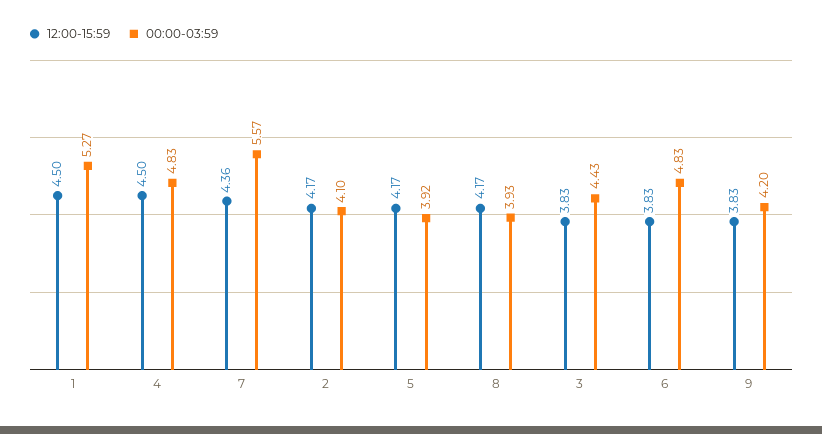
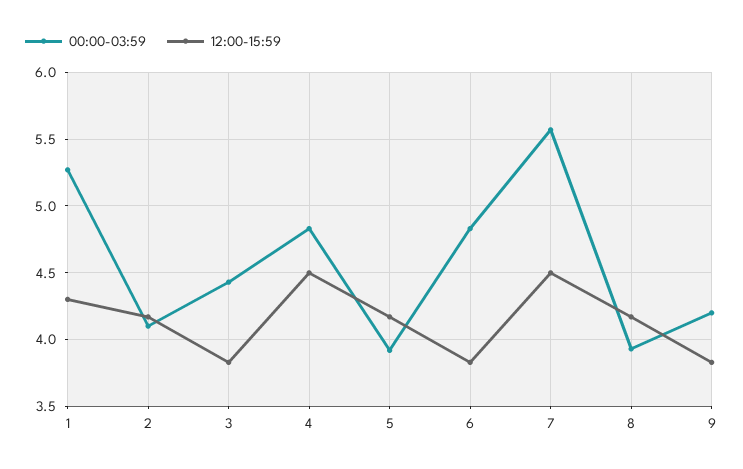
  {
    "12:00-15:59": {
-     "1": 4.5,
+     "1": 4.3,
      "4": 4.5,
-     "7": 4.36,
+     "7": 4.5,
      "2": 4.17,
      "5": 4.17,
      "8": 4.17,
      "3": 3.83,
      "6": 3.83,
      "9": 3.83
    },
    "00:00-03:59": {
      "1": 5.27,
      "4": 4.83,
      "7": 5.57,
      "2": 4.1,
      "5": 3.92,
      "8": 3.93,
      "3": 4.43,
      "6": 4.83,
      "9": 4.2
    }
  }

